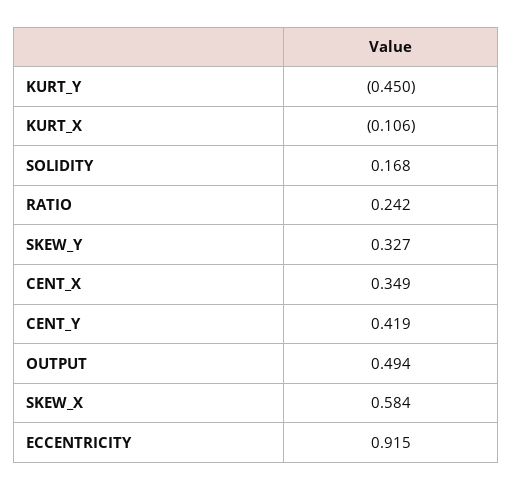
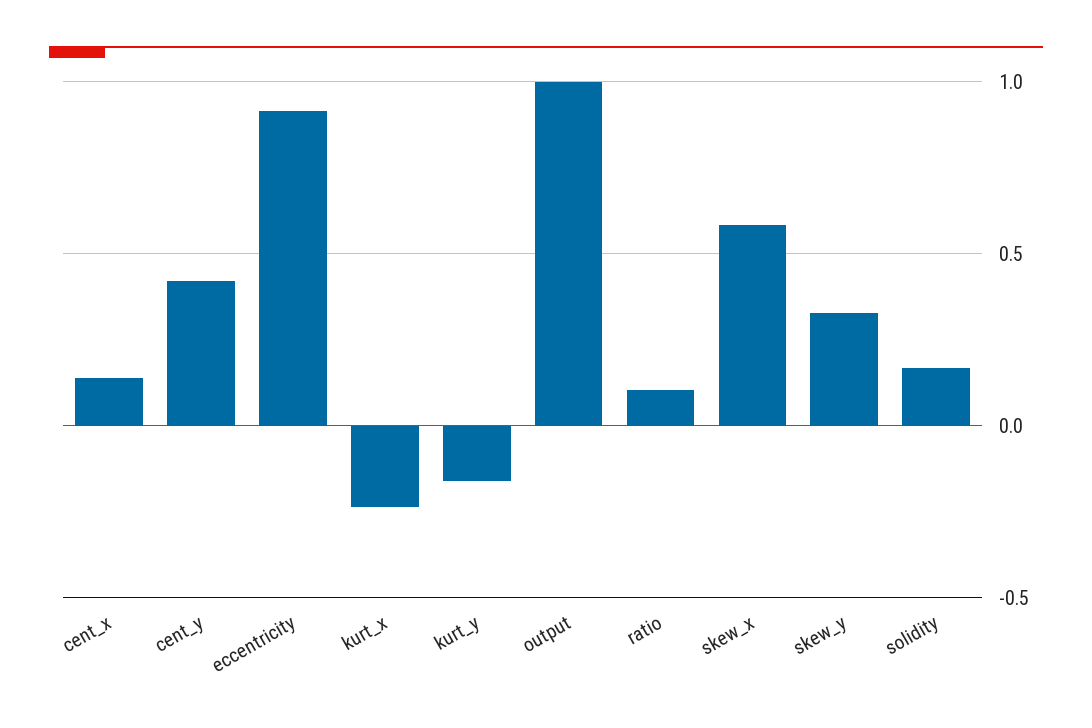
  {
-   "KURT_Y": -0.45,
+   "KURT_Y": -0.15,
-   "KURT_X": -0.106,
+   "KURT_X": -0.25,
    "SOLIDITY": 0.168,
-   "RATIO": 0.242,
+   "RATIO": 0.1,
    "SKEW_Y": 0.327,
-   "CENT_X": 0.349,
+   "CENT_X": 0.15,
    "CENT_Y": 0.419,
-   "OUTPUT": 0.494,
+   "OUTPUT": 1,
    "SKEW_X": 0.584,
    "ECCENTRICITY": 0.915
  }

